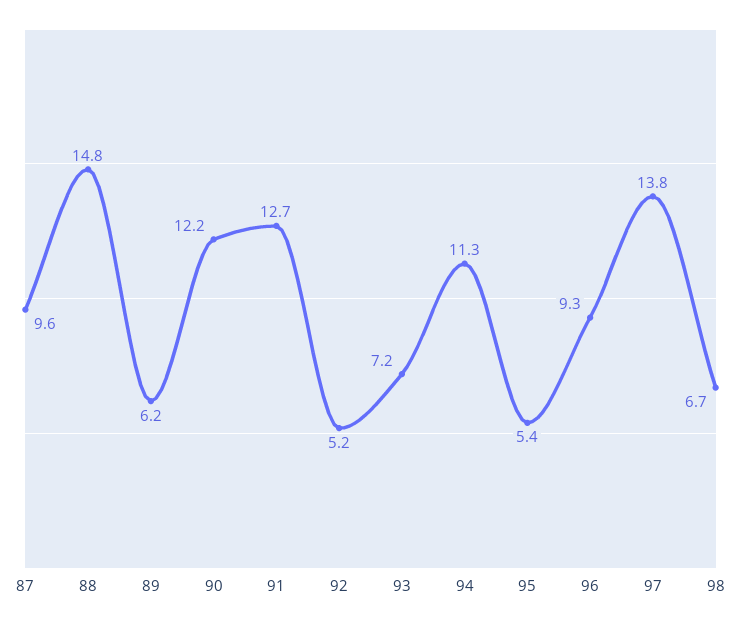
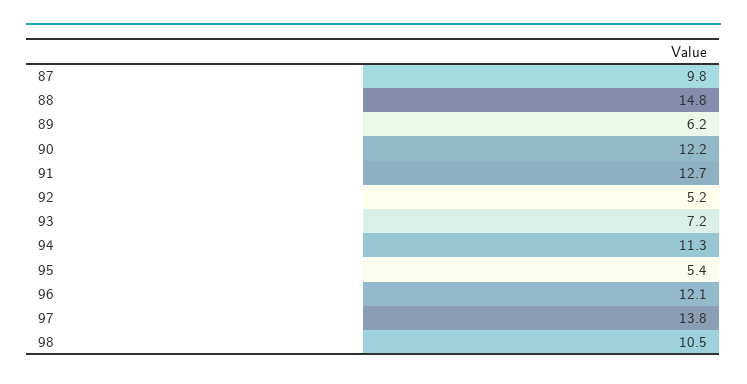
  {
-   "87": 9.6,
+   "87": 9.8,
    "88": 14.8,
    "89": 6.2,
    "90": 12.2,
    "91": 12.7,
    "92": 5.2,
    "93": 7.2,
    "94": 11.3,
    "95": 5.4,
-   "96": 9.3,
+   "96": 12.1,
    "97": 13.8,
-   "98": 6.7
+   "98": 10.5
  }

